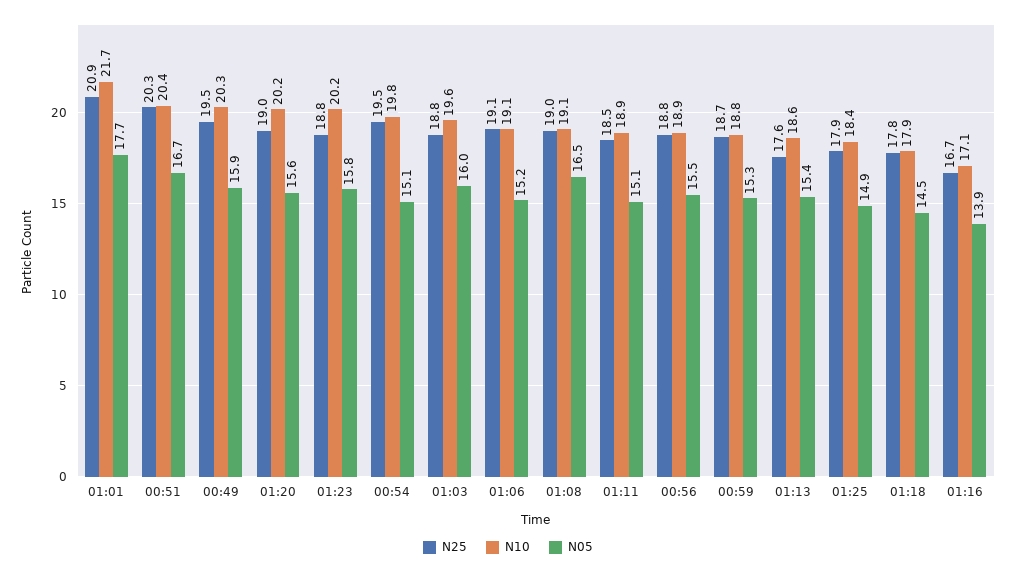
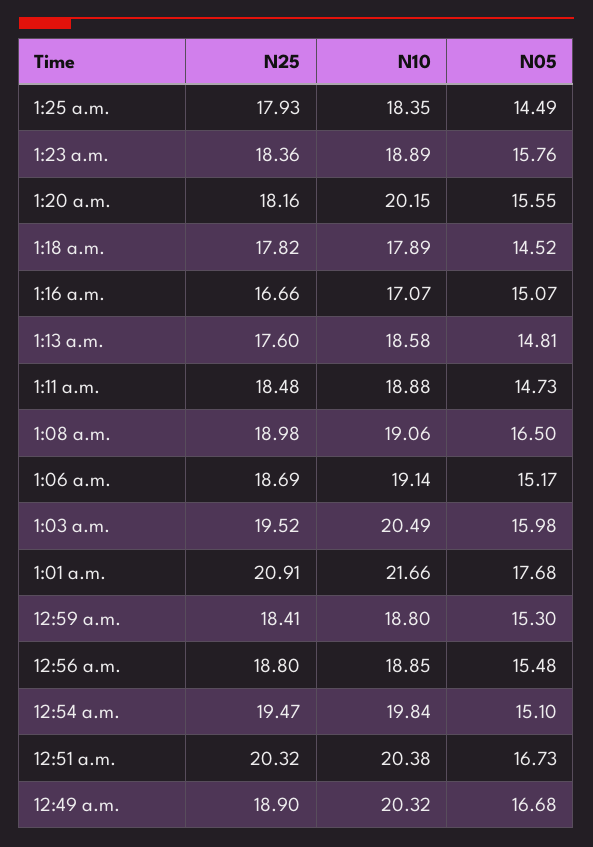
  {
    "N25": {
      "01:01": 20.91,
      "00:51": 20.32,
-     "00:49": 19.5,
+     "00:49": 18.9,
-     "01:20": 19,
+     "01:20": 18.16,
-     "01:23": 18.8,
+     "01:23": 18.36,
      "00:54": 19.47,
-     "01:03": 18.8,
+     "01:03": 19.52,
-     "01:06": 19.1,
+     "01:06": 18.69,
      "01:08": 18.98,
      "01:11": 18.48,
      "00:56": 18.8,
-     "00:59": 18.7,
+     "00:59": 18.41,
      "01:13": 17.6,
      "01:25": 17.93,
      "01:18": 17.82,
      "01:16": 16.66
    },
    "N10": {
      "01:01": 21.66,
      "00:51": 20.38,
      "00:49": 20.32,
      "01:20": 20.15,
-     "01:23": 20.2,
+     "01:23": 18.89,
      "00:54": 19.84,
-     "01:03": 19.6,
+     "01:03": 20.49,
      "01:06": 19.14,
      "01:08": 19.06,
      "01:11": 18.88,
      "00:56": 18.85,
      "00:59": 18.8,
      "01:13": 18.58,
      "01:25": 18.35,
      "01:18": 17.89,
      "01:16": 17.07
    },
    "N05": {
      "01:01": 17.68,
      "00:51": 16.73,
-     "00:49": 15.9,
+     "00:49": 16.68,
      "01:20": 15.55,
      "01:23": 15.76,
      "00:54": 15.1,
      "01:03": 15.98,
      "01:06": 15.17,
      "01:08": 16.5,
-     "01:11": 15.1,
+     "01:11": 14.73,
      "00:56": 15.48,
      "00:59": 15.3,
-     "01:13": 15.4,
+     "01:13": 14.81,
-     "01:25": 14.9,
+     "01:25": 14.49,
      "01:18": 14.52,
-     "01:16": 13.9
+     "01:16": 15.07
    }
  }

